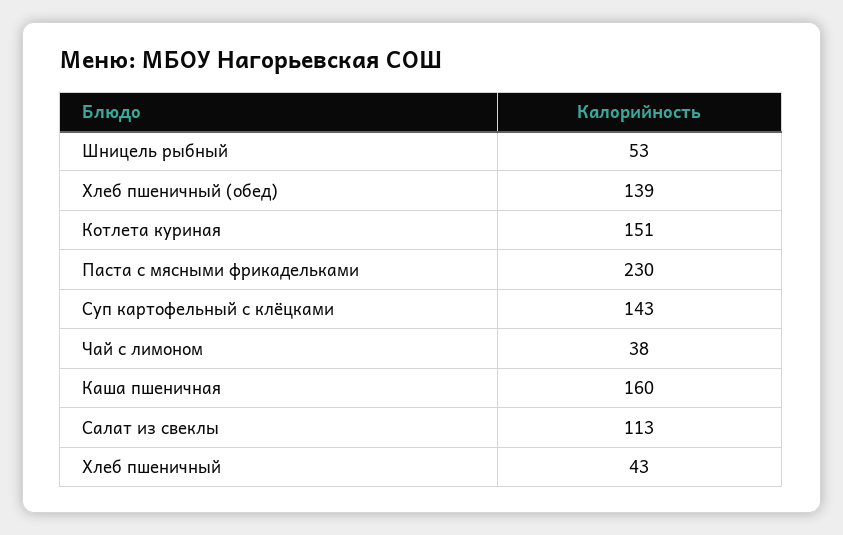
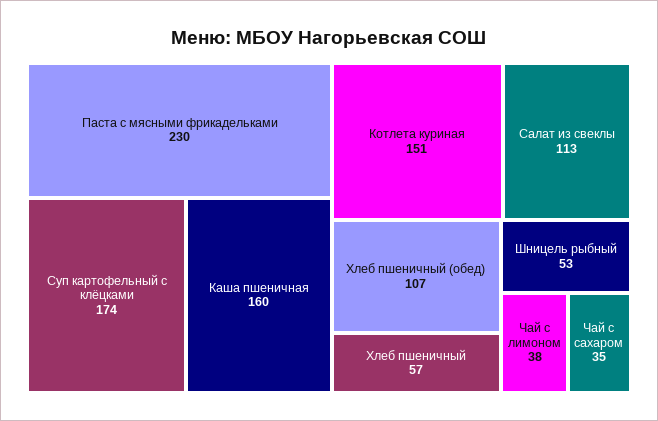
  {
    "Шницель рыбный": 53,
-   "Хлеб пшеничный (обед)": 139,
+   "Хлеб пшеничный (обед)": 107,
    "Котлета куриная": 151,
    "Паста с мясными фрикадельками": 230,
-   "Суп картофельный с клёцками": 143,
+   "Суп картофельный с клёцками": 174,
    "Чай с лимоном": 38,
    "Каша пшеничная": 160,
    "Салат из свеклы": 113,
-   "Хлеб пшеничный": 43
+   "Хлеб пшеничный": 57,
+   "Чай с сахаром": 35
  }

